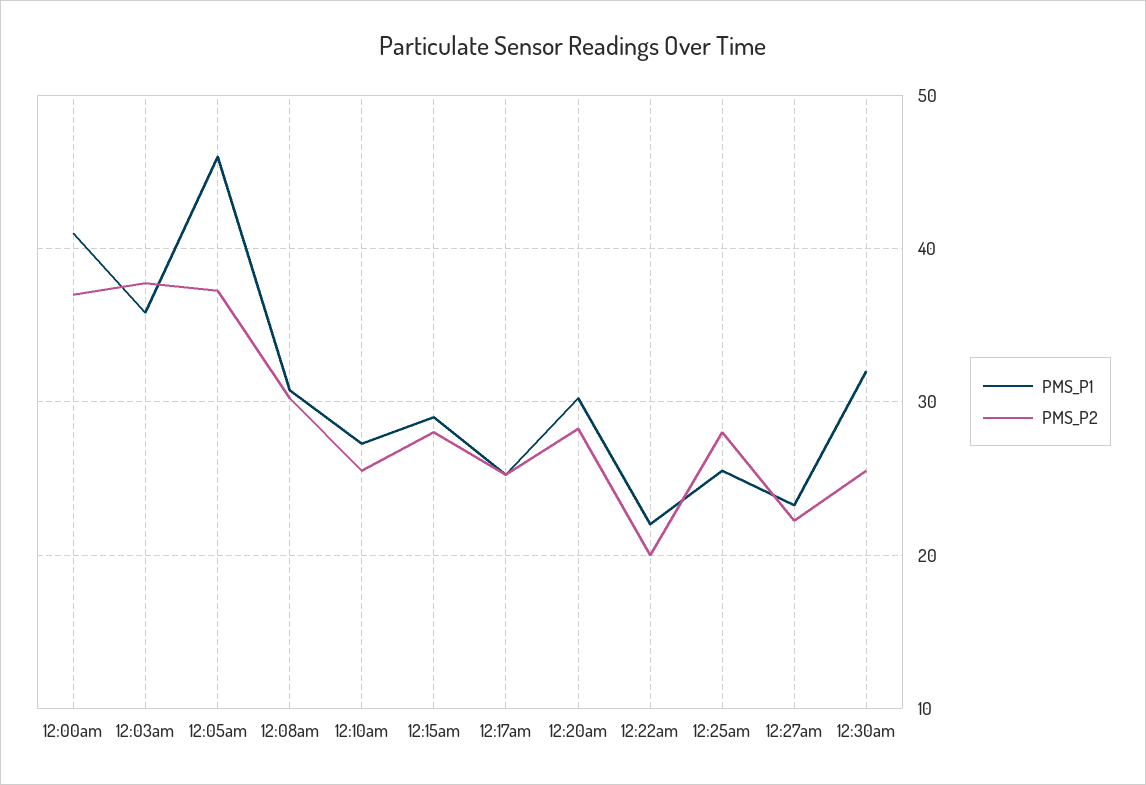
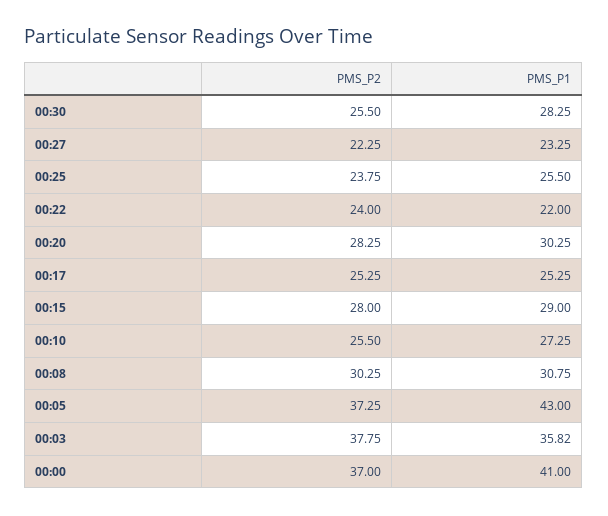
  {
    "PMS_P1": {
      "12:00am": 41,
      "12:03am": 35.82,
-     "12:05am": 46,
+     "12:05am": 43,
      "12:08am": 30.75,
      "12:10am": 27.25,
      "12:15am": 29,
      "12:17am": 25.25,
      "12:20am": 30.25,
      "12:22am": 22,
      "12:25am": 25.5,
      "12:27am": 23.25,
-     "12:30am": 32
+     "12:30am": 28.25
    },
    "PMS_P2": {
      "12:00am": 37,
      "12:03am": 37.75,
      "12:05am": 37.25,
      "12:08am": 30.25,
      "12:10am": 25.5,
      "12:15am": 28,
      "12:17am": 25.25,
      "12:20am": 28.25,
-     "12:22am": 20,
+     "12:22am": 24,
-     "12:25am": 28,
+     "12:25am": 23.75,
      "12:27am": 22.25,
      "12:30am": 25.5
    }
  }

